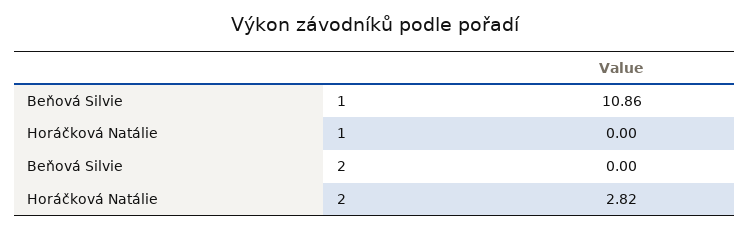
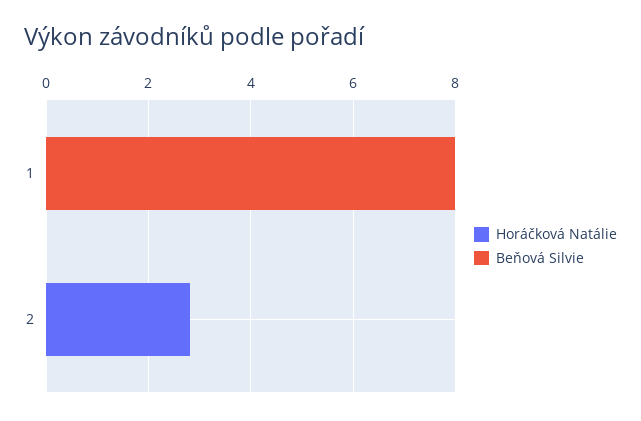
  {
    "Beňová Silvie": {
-     "1": 10.86,
+     "1": 8,
      "2": 0
    },
    "Horáčková Natálie": {
      "1": 0,
      "2": 2.82
    }
  }

